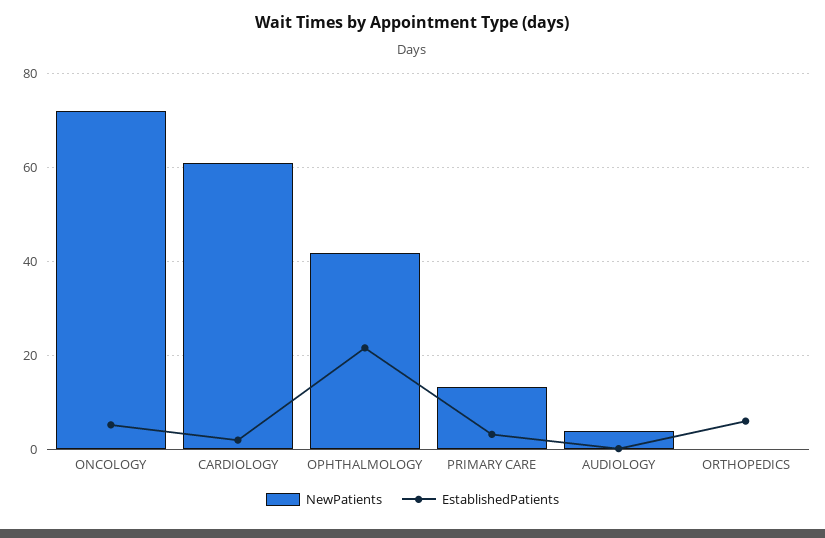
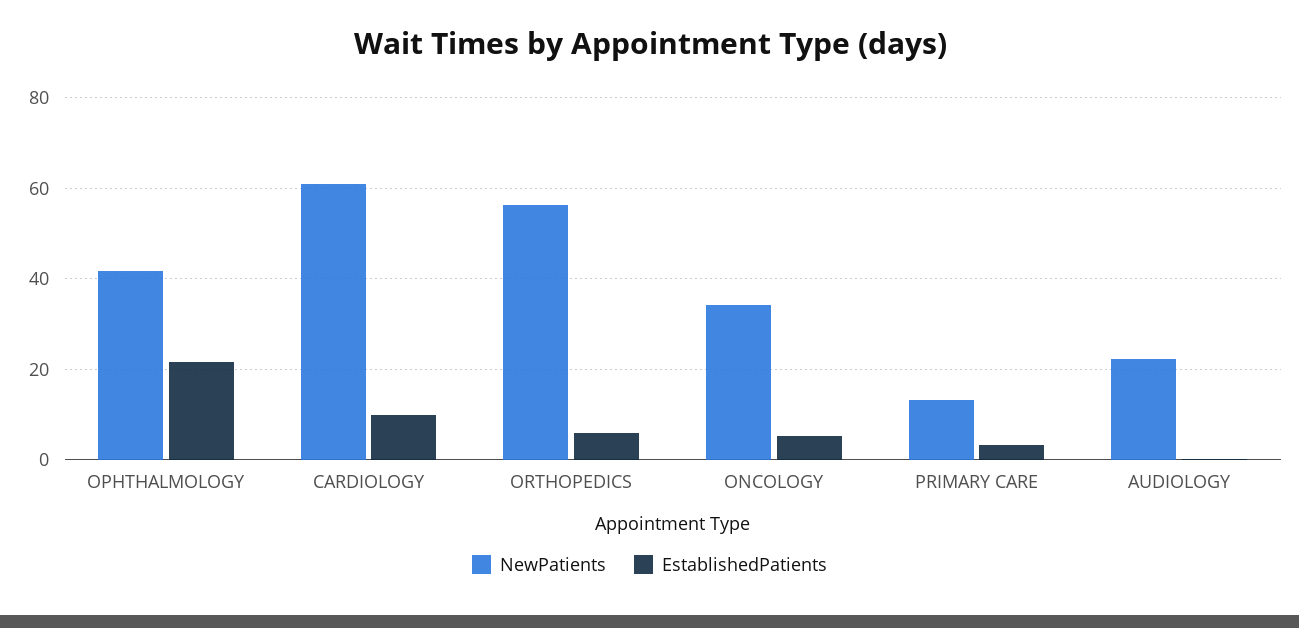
  {
    "NewPatients": {
-     "ONCOLOGY": 72,
+     "ONCOLOGY": 34,
      "CARDIOLOGY": 62,
      "OPHTHALMOLOGY": 42,
      "PRIMARY CARE": 14,
-     "AUDIOLOGY": 4,
+     "AUDIOLOGY": 22,
-     "ORTHOPEDICS": 0
+     "ORTHOPEDICS": 56
    },
    "EstablishedPatients": {
      "ONCOLOGY": 6,
-     "CARDIOLOGY": 2,
+     "CARDIOLOGY": 10,
      "OPHTHALMOLOGY": 22,
      "PRIMARY CARE": 4,
      "AUDIOLOGY": 0,
      "ORTHOPEDICS": 6
    }
  }

